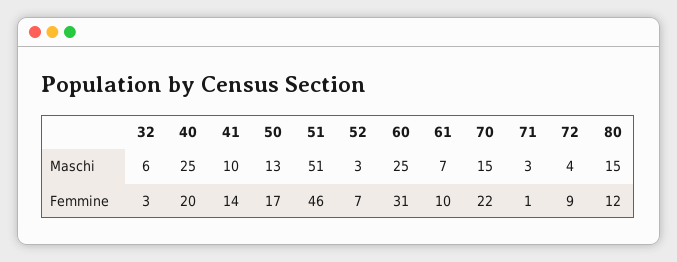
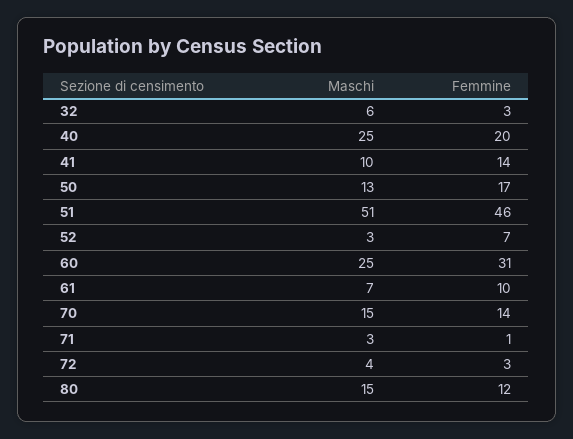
  {
    "32": {
      "Maschi": 6,
      "Femmine": 3
    },
    "40": {
      "Maschi": 25,
      "Femmine": 20
    },
    "41": {
      "Maschi": 10,
      "Femmine": 14
    },
    "50": {
      "Maschi": 13,
      "Femmine": 17
    },
    "51": {
      "Maschi": 51,
      "Femmine": 46
    },
    "52": {
      "Maschi": 3,
      "Femmine": 7
    },
    "60": {
      "Maschi": 25,
      "Femmine": 31
    },
    "61": {
      "Maschi": 7,
      "Femmine": 10
    },
    "70": {
      "Maschi": 15,
-     "Femmine": 22
+     "Femmine": 14
    },
    "71": {
      "Maschi": 3,
      "Femmine": 1
    },
    "72": {
      "Maschi": 4,
-     "Femmine": 9
+     "Femmine": 3
    },
    "80": {
      "Maschi": 15,
      "Femmine": 12
    }
  }

